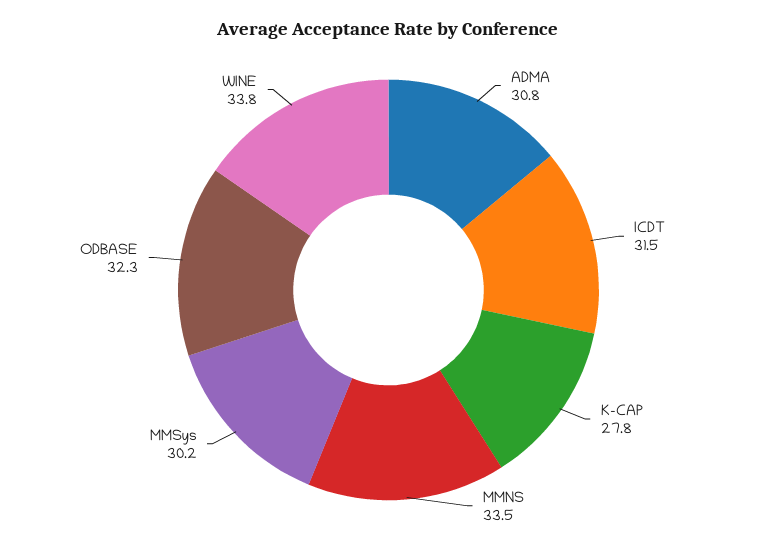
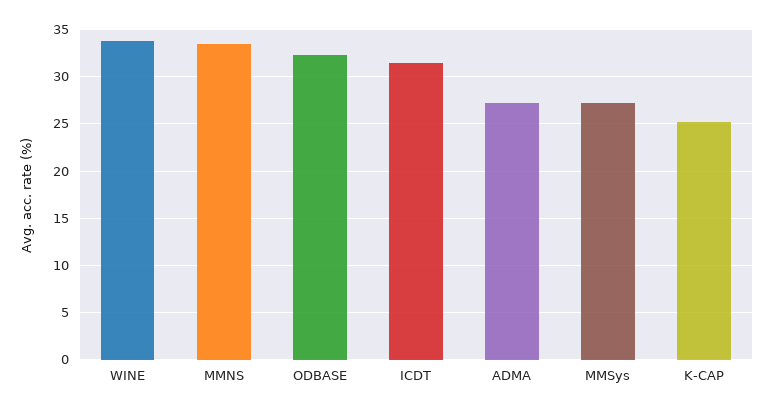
  {
-   "ADMA": 30.8,
+   "ADMA": 27,
    "ICDT": 31.5,
-   "K-CAP": 27.8,
+   "K-CAP": 25,
    "MMNS": 33.5,
-   "MMSys": 30.2,
+   "MMSys": 27,
    "ODBASE": 32.3,
    "WINE": 33.8
  }

